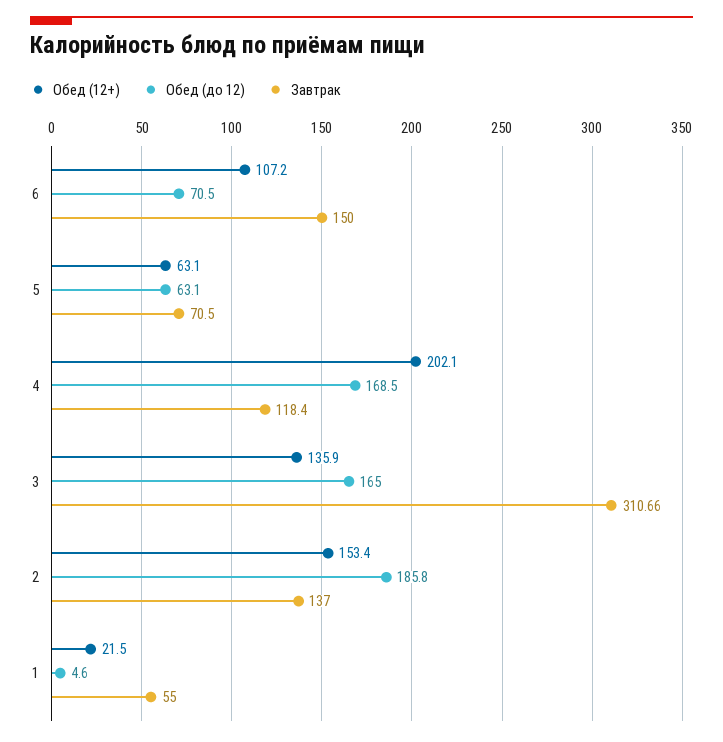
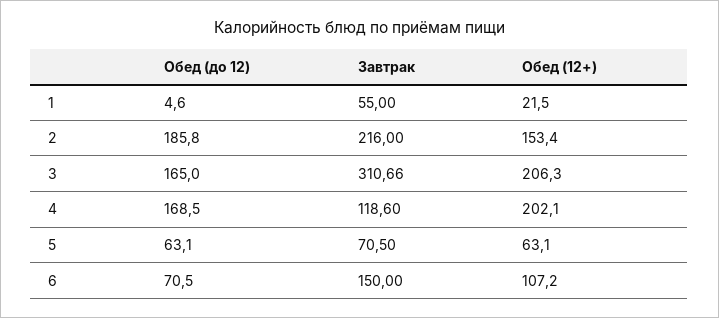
  {
    "Обед (12+)": {
      "6": 107.2,
      "5": 63.1,
      "4": 202.1,
-     "3": 135.9,
+     "3": 206.3,
      "2": 153.4,
      "1": 21.5
    },
    "Обед (до 12)": {
      "6": 70.5,
      "5": 63.1,
      "4": 168.5,
      "3": 165,
      "2": 185.8,
      "1": 4.6
    },
    "Завтрак": {
      "6": 150,
      "5": 70.5,
-     "4": 118.4,
+     "4": 118.6,
      "3": 310.66,
-     "2": 137,
+     "2": 216,
      "1": 55
    }
  }

